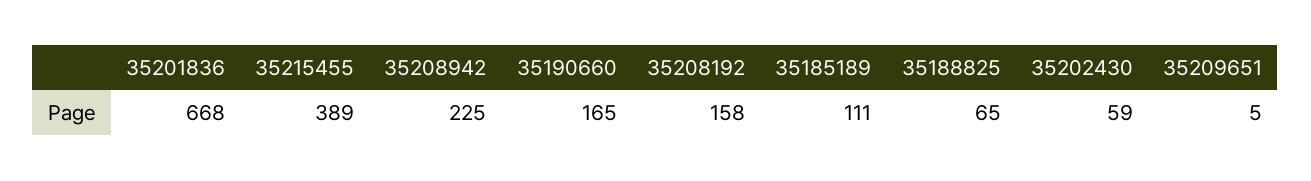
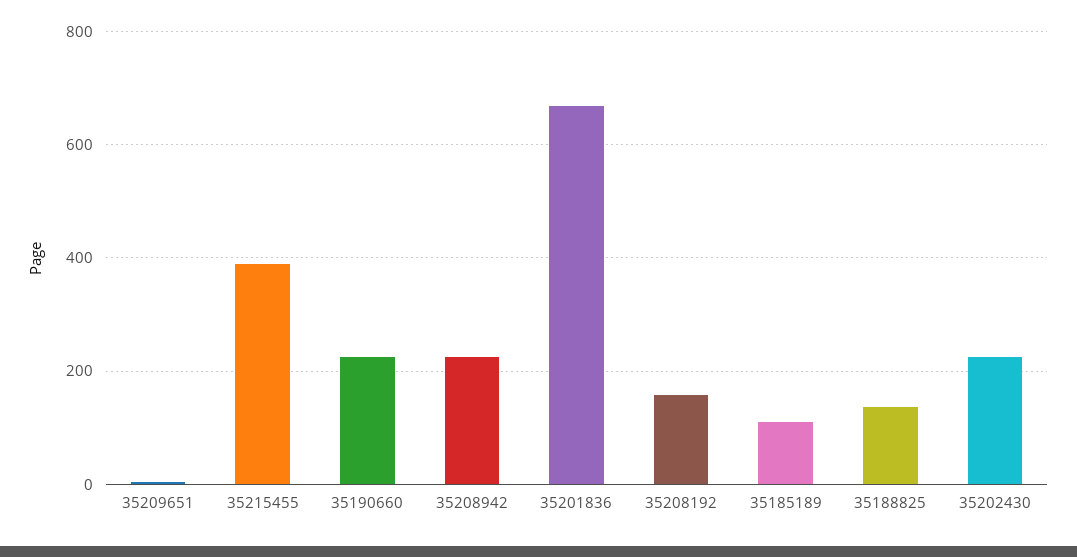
  {
    "35201836": 668,
    "35215455": 389,
    "35208942": 225,
-   "35190660": 165,
+   "35190660": 220,
    "35208192": 158,
    "35185189": 111,
-   "35188825": 65,
+   "35188825": 140,
-   "35202430": 59,
+   "35202430": 220,
    "35209651": 5
  }

